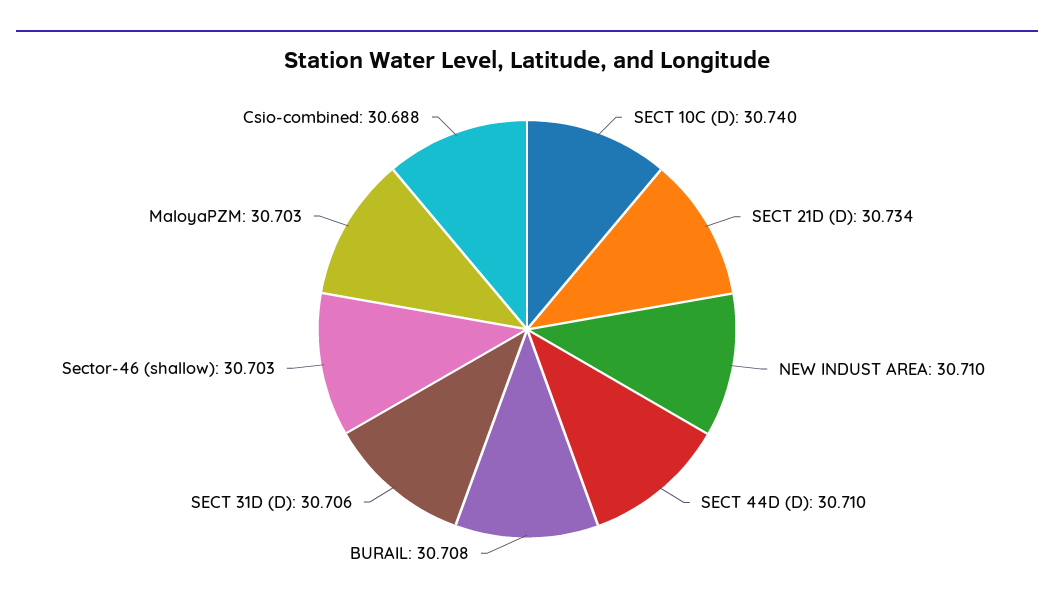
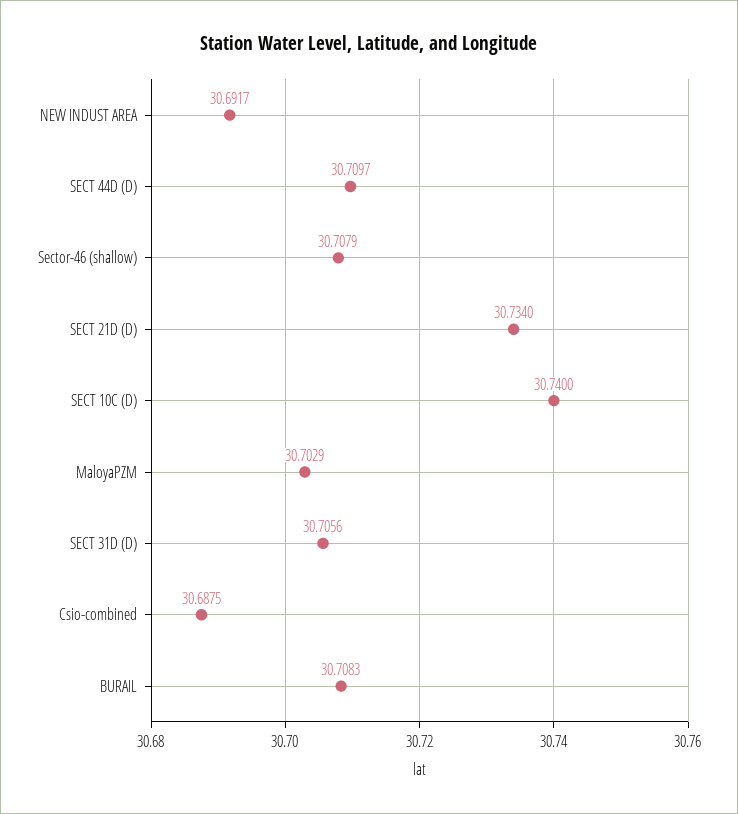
  {
    "SECT 10C (D)": 30.74,
    "SECT 21D (D)": 30.734,
-   "NEW INDUST AREA": 30.71,
+   "NEW INDUST AREA": 30.6917,
    "SECT 44D (D)": 30.7097,
    "BURAIL": 30.7083,
    "SECT 31D (D)": 30.7056,
-   "Sector-46 (shallow)": 30.703,
+   "Sector-46 (shallow)": 30.7079,
    "MaloyaPZM": 30.7029,
    "Csio-combined": 30.6875
  }

